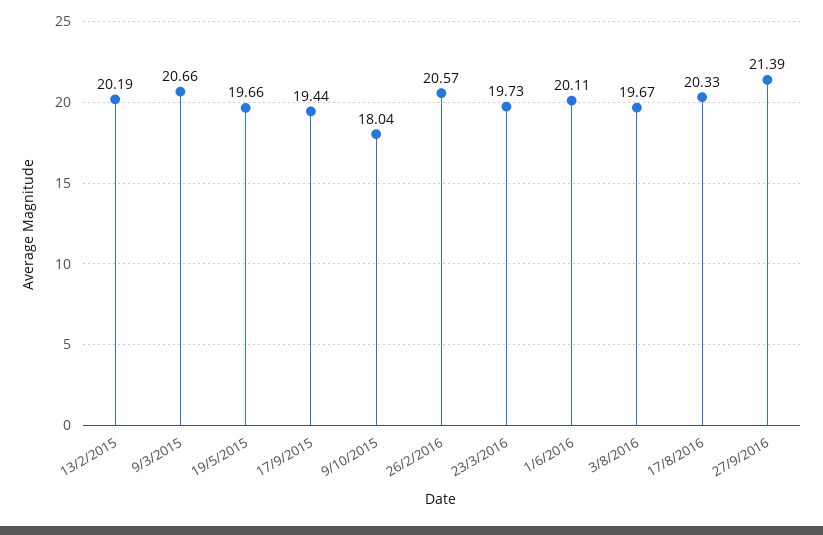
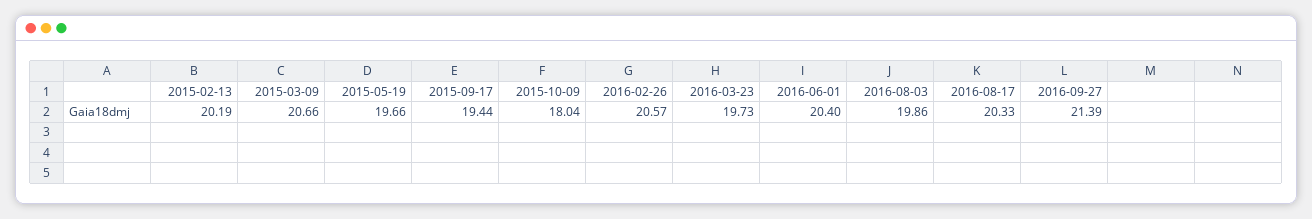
  {
    "13/2/2015": 20.19,
    "9/3/2015": 20.66,
    "19/5/2015": 19.66,
    "17/9/2015": 19.44,
    "9/10/2015": 18.04,
    "26/2/2016": 20.57,
    "23/3/2016": 19.73,
-   "1/6/2016": 20.11,
+   "1/6/2016": 20.4,
-   "3/8/2016": 19.67,
+   "3/8/2016": 19.86,
    "17/8/2016": 20.33,
    "27/9/2016": 21.39
  }

